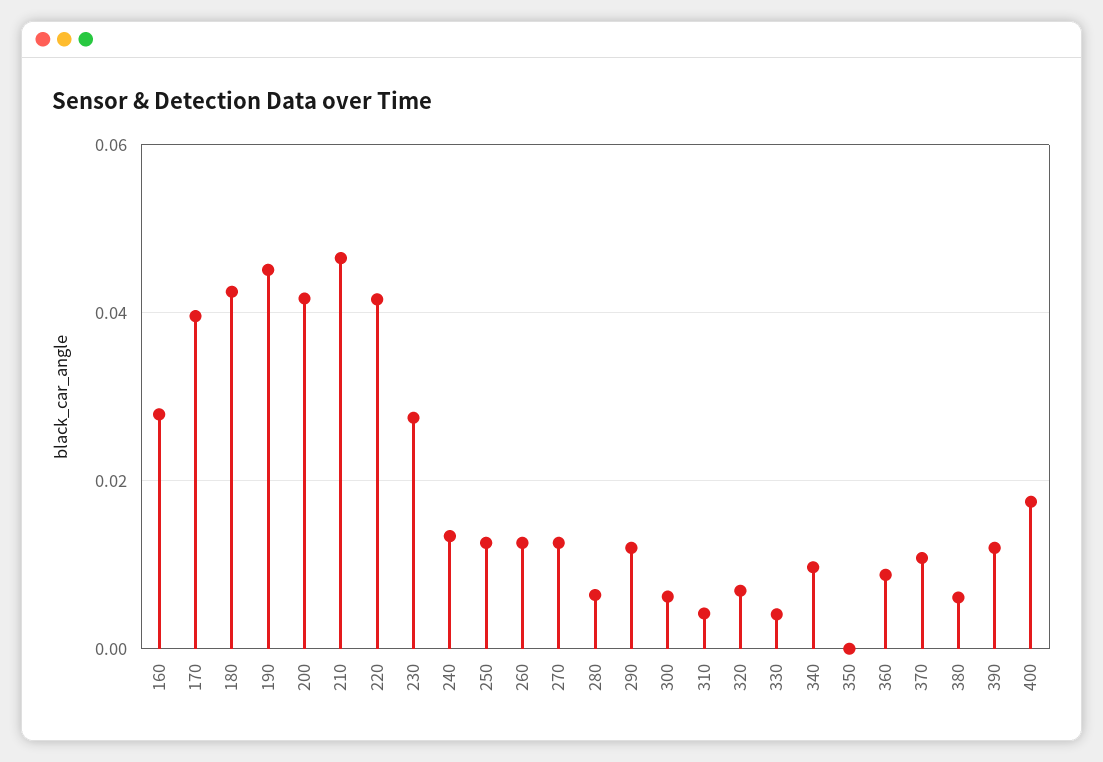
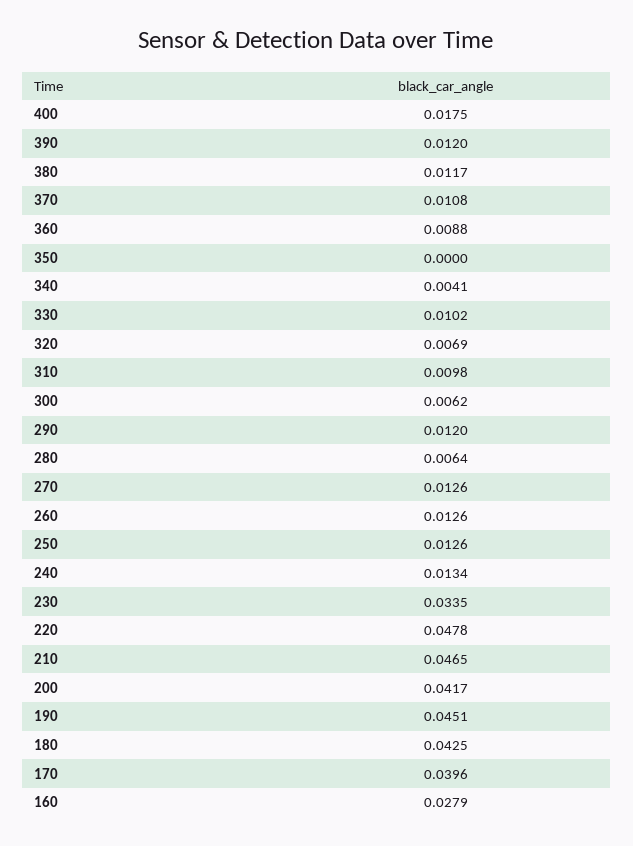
  {
    "160": 0.0279,
    "170": 0.0396,
    "180": 0.0425,
    "190": 0.0451,
    "200": 0.0417,
    "210": 0.0465,
-   "220": 0.042,
+   "220": 0.0478,
-   "230": 0.028,
+   "230": 0.0335,
    "240": 0.0134,
    "250": 0.0126,
    "260": 0.0126,
    "270": 0.0126,
    "280": 0.0064,
    "290": 0.012,
    "300": 0.0062,
-   "310": 0.004,
+   "310": 0.0098,
    "320": 0.0069,
-   "330": 0.004,
+   "330": 0.0102,
-   "340": 0.01,
+   "340": 0.0041,
    "350": 0,
    "360": 0.0088,
    "370": 0.0108,
-   "380": 0.006,
+   "380": 0.0117,
    "390": 0.012,
    "400": 0.0175
  }

